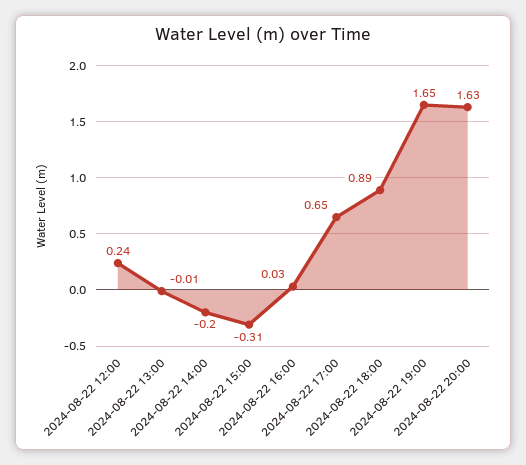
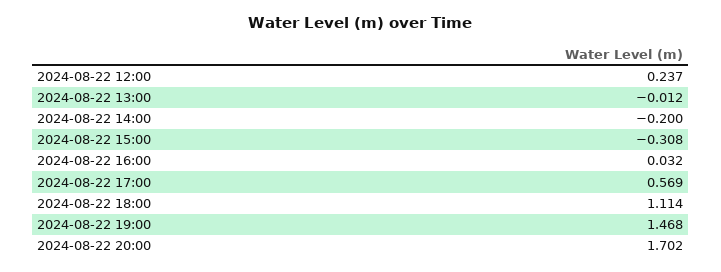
  {
    "2024-08-22 12:00": 0.237,
    "2024-08-22 13:00": -0.012,
    "2024-08-22 14:00": -0.2,
    "2024-08-22 15:00": -0.308,
    "2024-08-22 16:00": 0.032,
-   "2024-08-22 17:00": 0.65,
+   "2024-08-22 17:00": 0.569,
-   "2024-08-22 18:00": 0.89,
+   "2024-08-22 18:00": 1.114,
-   "2024-08-22 19:00": 1.65,
+   "2024-08-22 19:00": 1.468,
-   "2024-08-22 20:00": 1.63
+   "2024-08-22 20:00": 1.702
  }

